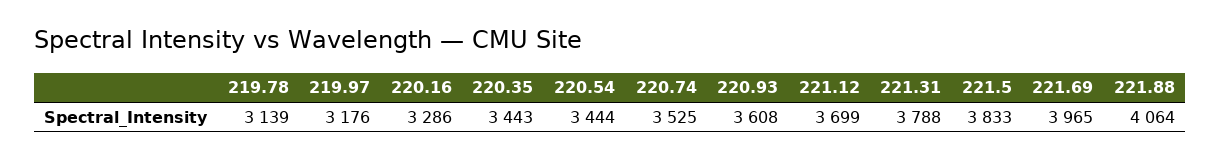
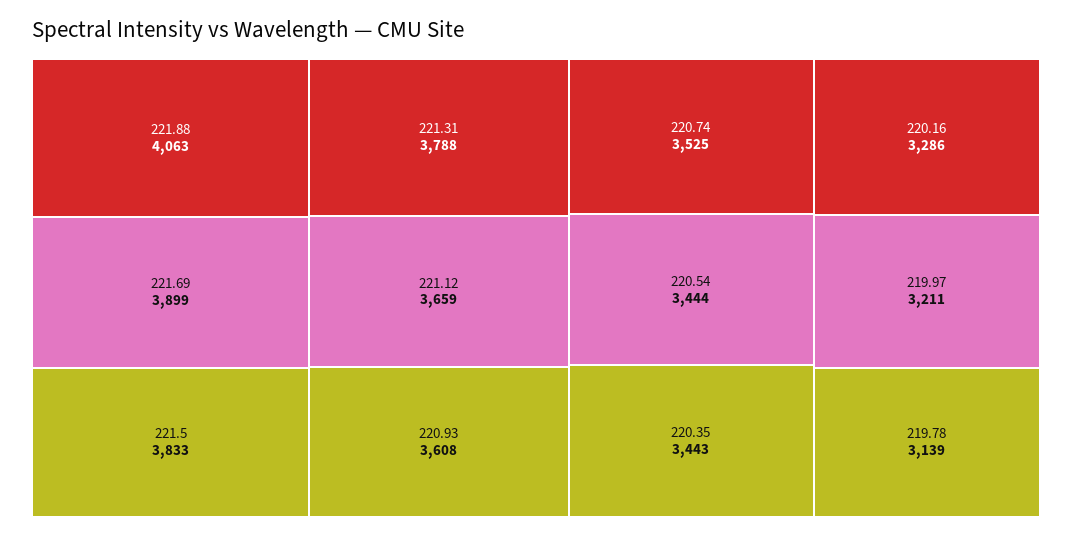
  {
    "219.78": 3139,
-   "219.97": 3176,
+   "219.97": 3211,
    "220.16": 3286,
    "220.35": 3443,
    "220.54": 3444,
    "220.74": 3525,
    "220.93": 3608,
-   "221.12": 3699,
+   "221.12": 3659,
    "221.31": 3788,
    "221.5": 3833,
-   "221.69": 3965,
+   "221.69": 3899,
-   "221.88": 4064
+   "221.88": 4063
  }

